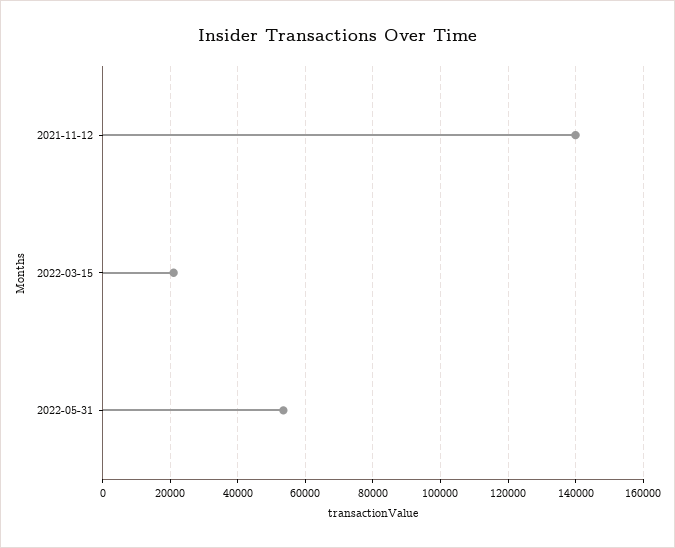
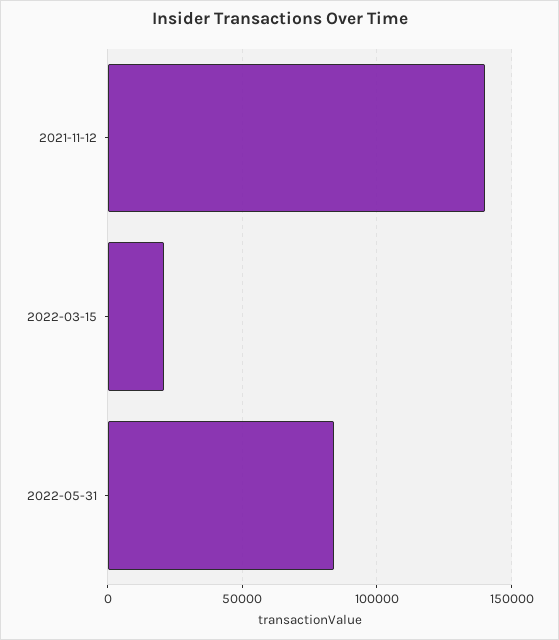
  {
    "2021-11-12": 140000,
    "2022-03-15": 22000,
-   "2022-05-31": 54000
+   "2022-05-31": 85000
  }

